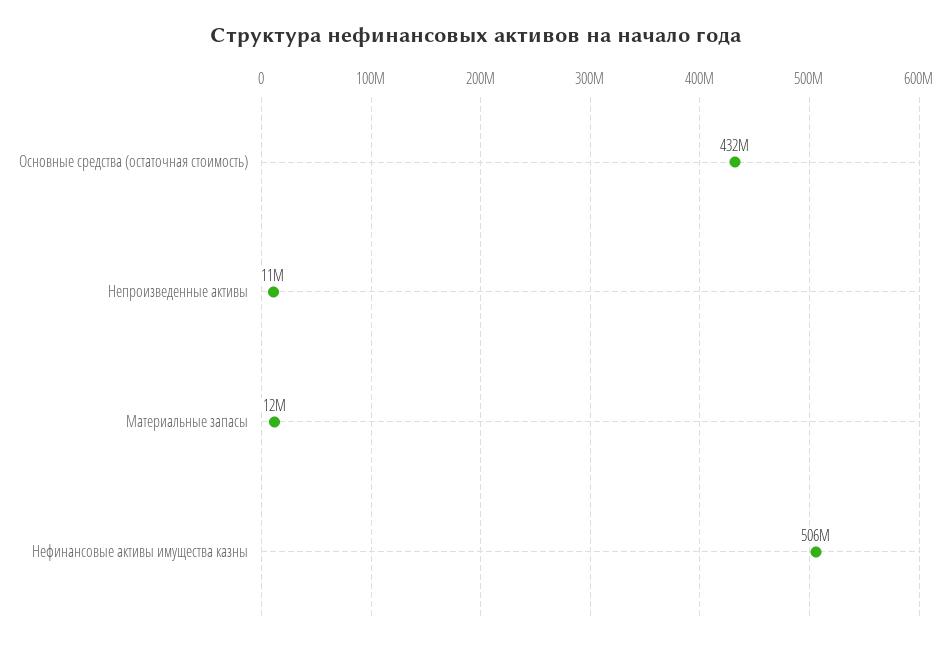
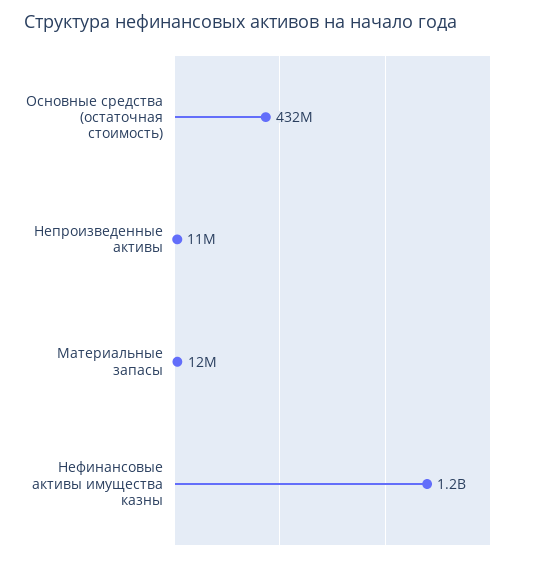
  {
    "Основные средства (остаточная стоимость)": 432000000,
    "Непроизведенные активы": 11000000,
    "Материальные запасы": 12000000,
-   "Нефинансовые активы имущества казны": 506000000
+   "Нефинансовые активы имущества казны": 1200000000
  }

